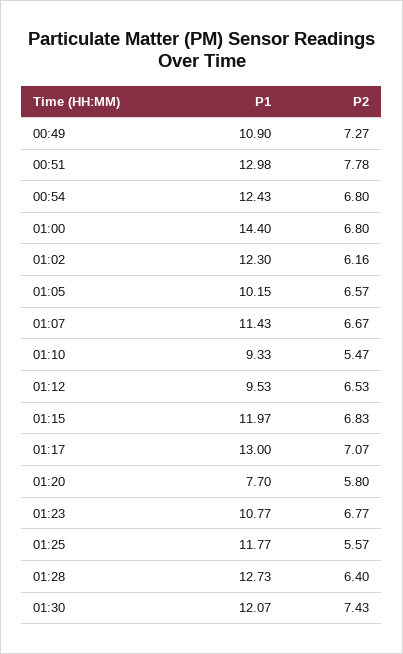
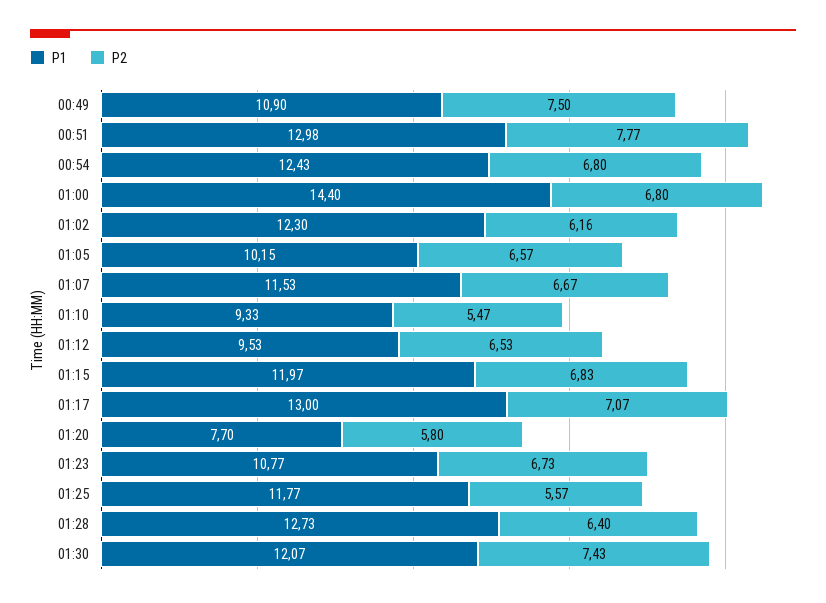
  {
    "P1": {
      "00:49": 10.9,
      "00:51": 12.98,
      "00:54": 12.43,
      "01:00": 14.4,
      "01:02": 12.3,
      "01:05": 10.15,
-     "01:07": 11.43,
+     "01:07": 11.53,
      "01:10": 9.33,
      "01:12": 9.53,
      "01:15": 11.97,
      "01:17": 13,
      "01:20": 7.7,
      "01:23": 10.77,
      "01:25": 11.77,
      "01:28": 12.73,
      "01:30": 12.07
    },
    "P2": {
-     "00:49": 7.27,
+     "00:49": 7.5,
-     "00:51": 7.78,
+     "00:51": 7.77,
      "00:54": 6.8,
      "01:00": 6.8,
      "01:02": 6.16,
      "01:05": 6.57,
      "01:07": 6.67,
      "01:10": 5.47,
      "01:12": 6.53,
      "01:15": 6.83,
      "01:17": 7.07,
      "01:20": 5.8,
-     "01:23": 6.77,
+     "01:23": 6.73,
      "01:25": 5.57,
      "01:28": 6.4,
      "01:30": 7.43
    }
  }

